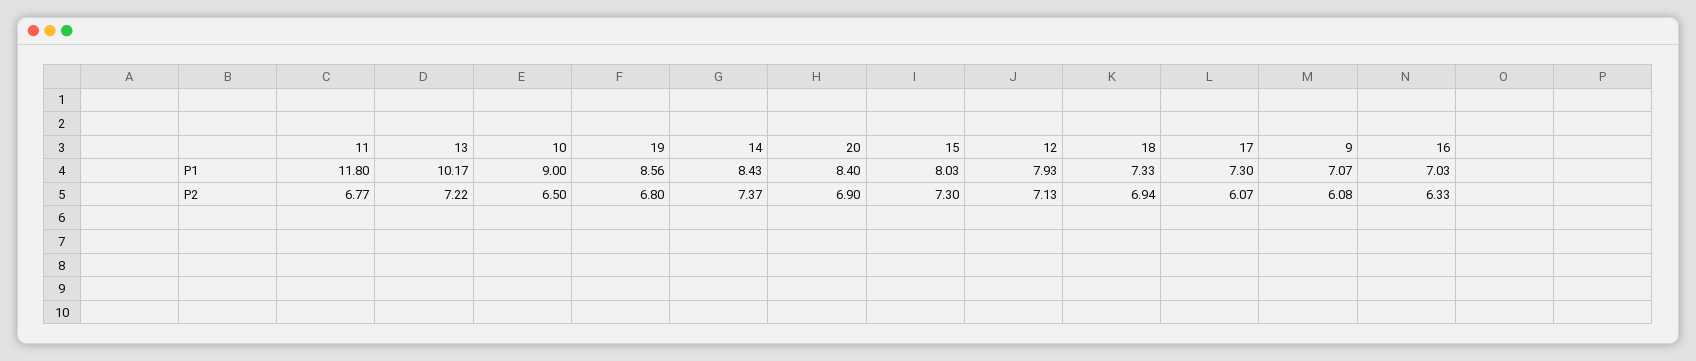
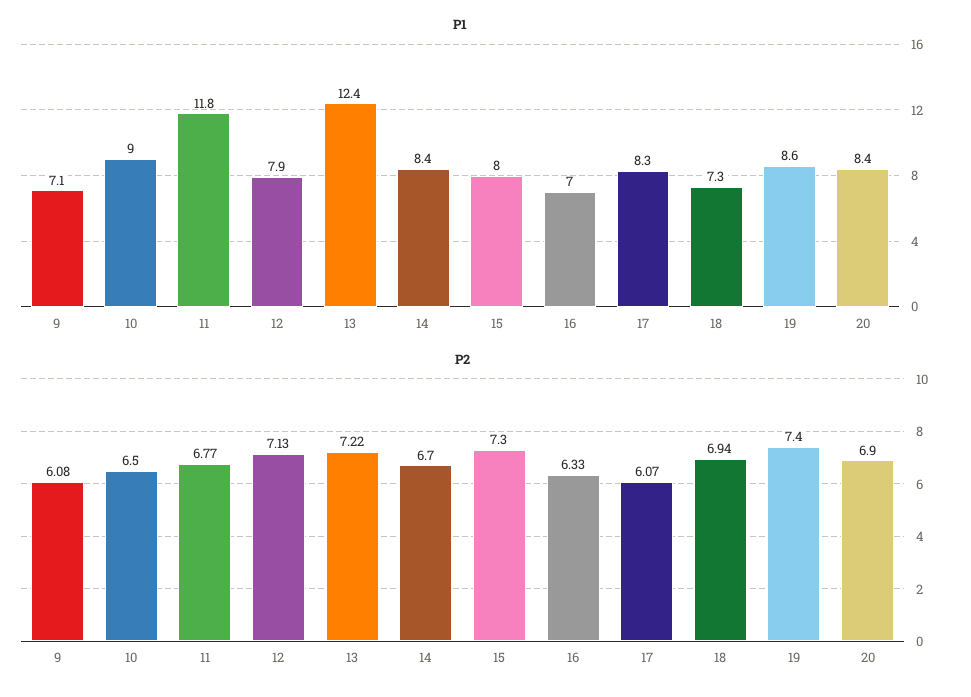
  {
    "P1": {
      "11": 11.8,
-     "13": 10.17,
+     "13": 12.4,
      "10": 9,
      "19": 8.56,
      "14": 8.43,
      "20": 8.4,
      "15": 8.03,
      "12": 7.93,
      "18": 7.33,
-     "17": 7.3,
+     "17": 8.3,
      "9": 7.07,
      "16": 7.03
    },
    "P2": {
      "11": 6.77,
      "13": 7.22,
      "10": 6.5,
-     "19": 6.8,
+     "19": 7.4,
-     "14": 7.37,
+     "14": 6.7,
      "20": 6.9,
      "15": 7.3,
      "12": 7.13,
      "18": 6.94,
      "17": 6.07,
      "9": 6.08,
      "16": 6.33
    }
  }

